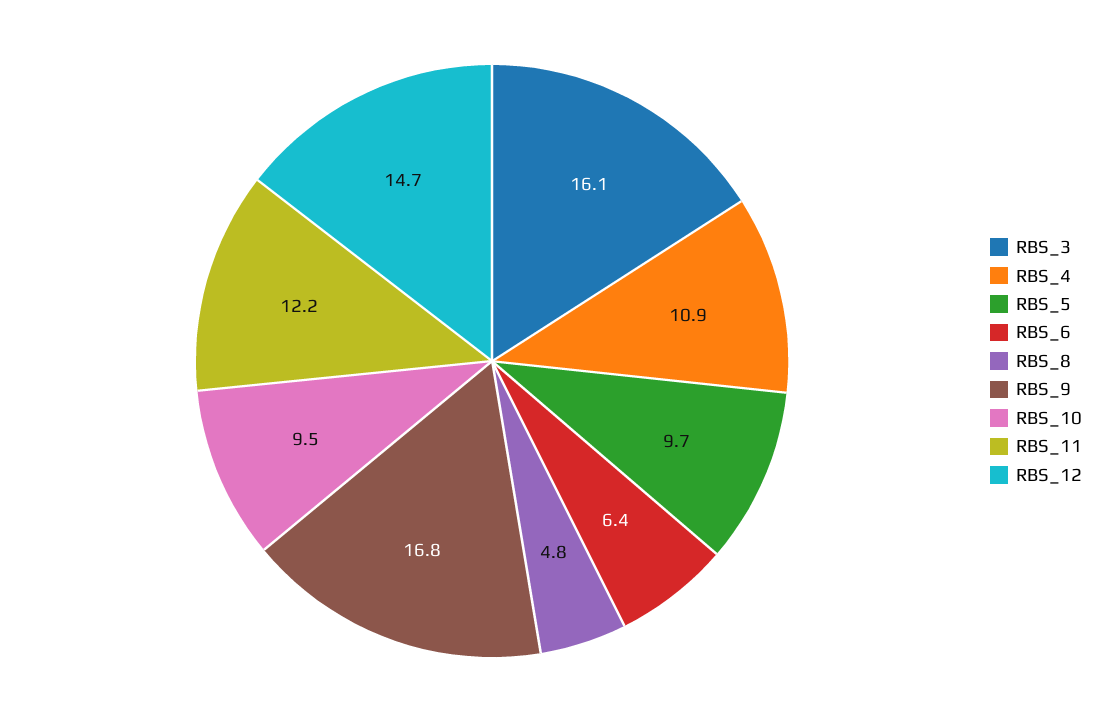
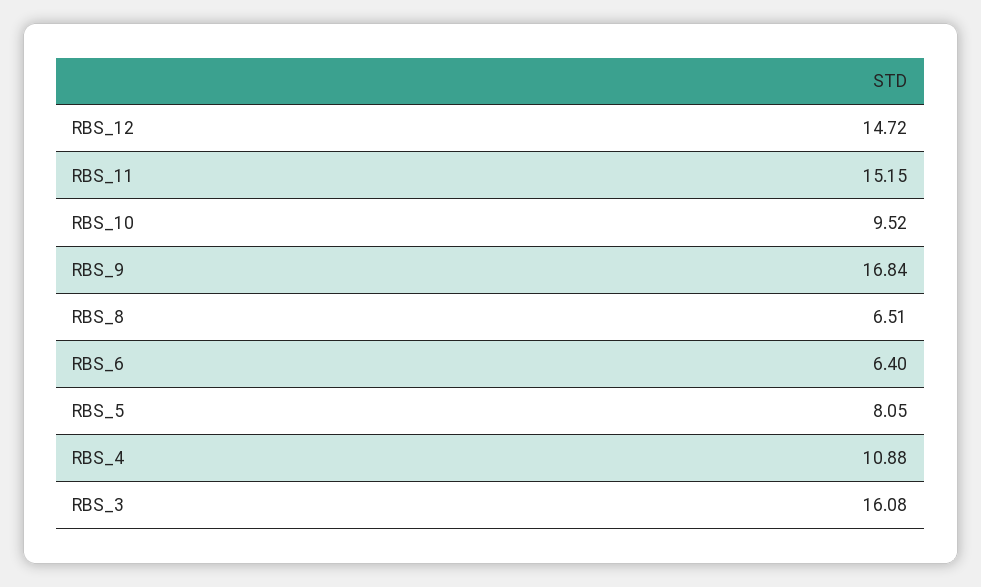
  {
    "RBS_3": 16.08,
    "RBS_4": 10.88,
-   "RBS_5": 9.7,
+   "RBS_5": 8.05,
    "RBS_6": 6.4,
-   "RBS_8": 4.8,
+   "RBS_8": 6.51,
    "RBS_9": 16.84,
    "RBS_10": 9.52,
-   "RBS_11": 12.2,
+   "RBS_11": 15.15,
    "RBS_12": 14.72
  }

